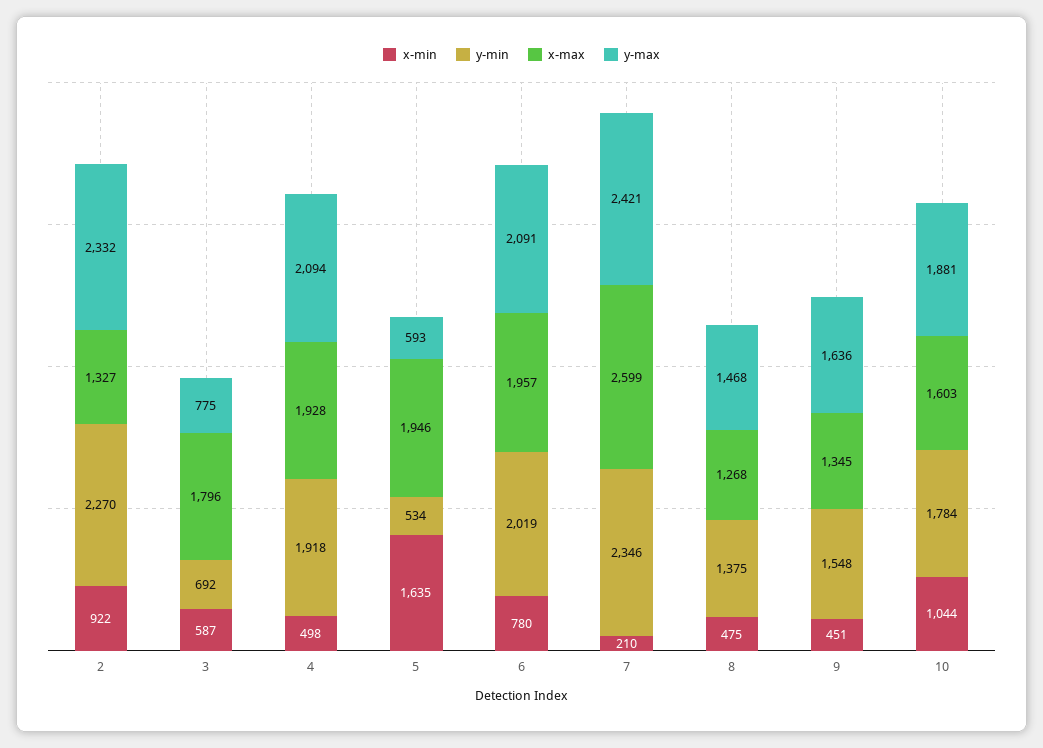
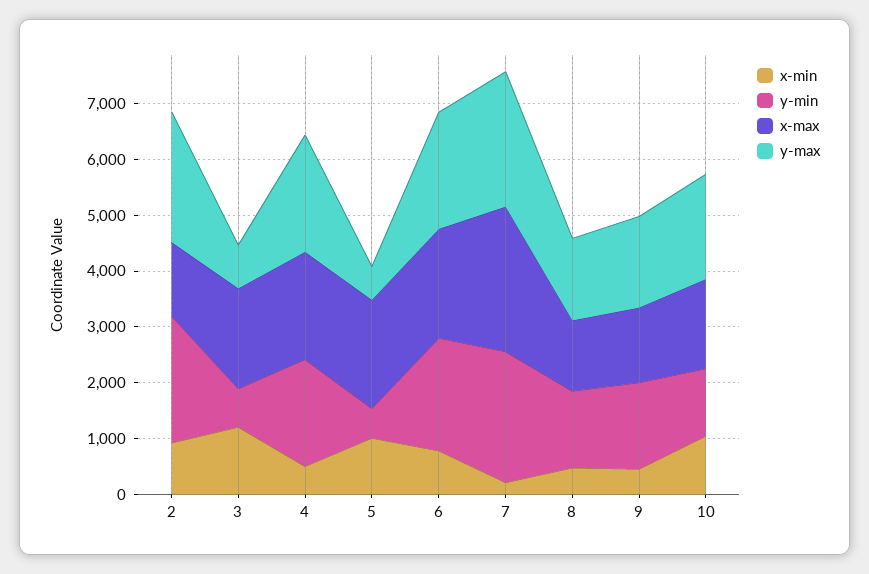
  {
    "x-min": {
      "2": 922,
-     "3": 587,
+     "3": 1200,
      "4": 498,
-     "5": 1635,
+     "5": 1000,
      "6": 780,
      "7": 210,
      "8": 475,
      "9": 451,
      "10": 1044
    },
    "y-min": {
      "2": 2270,
      "3": 692,
      "4": 1918,
      "5": 534,
      "6": 2019,
      "7": 2346,
      "8": 1375,
      "9": 1548,
-     "10": 1784
+     "10": 1200
    },
    "x-max": {
      "2": 1327,
      "3": 1796,
      "4": 1928,
      "5": 1946,
      "6": 1957,
      "7": 2599,
      "8": 1268,
      "9": 1345,
      "10": 1603
    },
    "y-max": {
      "2": 2332,
      "3": 775,
      "4": 2094,
      "5": 593,
      "6": 2091,
      "7": 2421,
      "8": 1468,
      "9": 1636,
      "10": 1881
    }
  }

